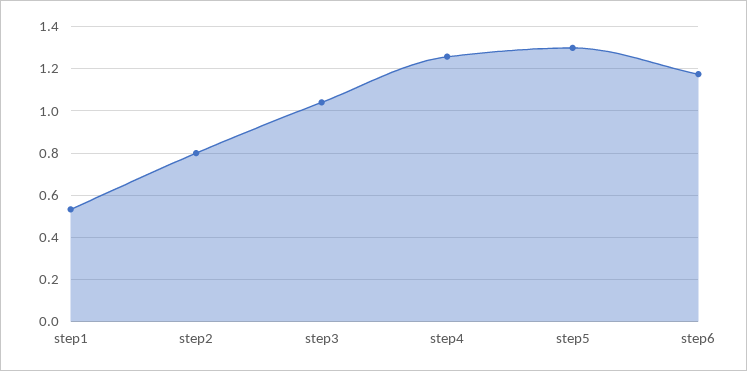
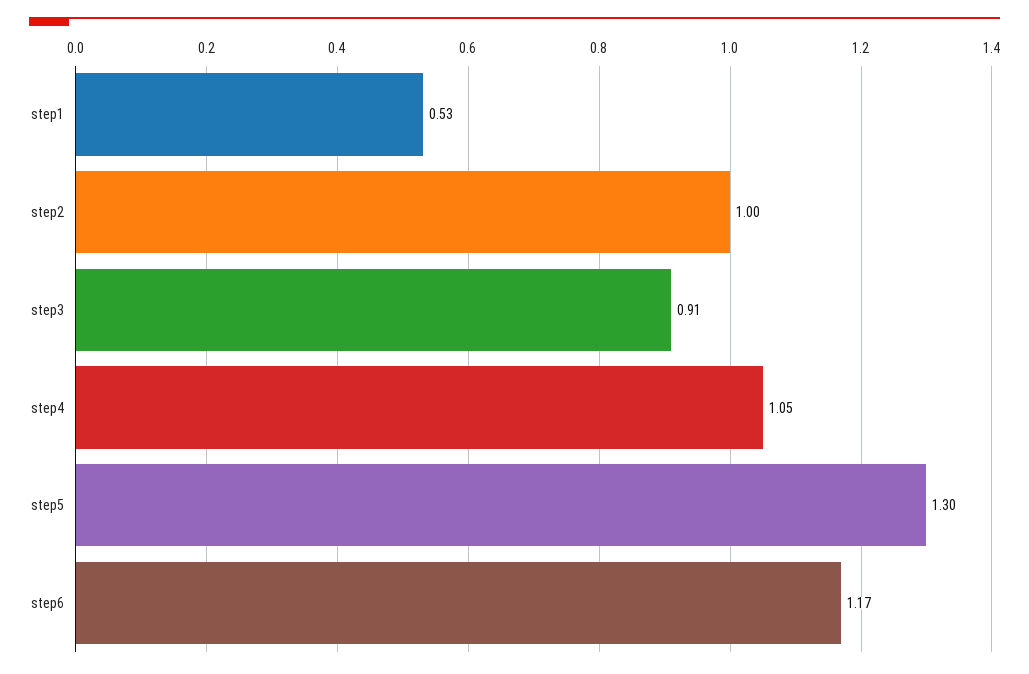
  {
    "step1": 0.53,
-   "step2": 0.8,
+   "step2": 1,
-   "step3": 1.05,
+   "step3": 0.91,
-   "step4": 1.25,
+   "step4": 1.05,
    "step5": 1.3,
    "step6": 1.17
  }

